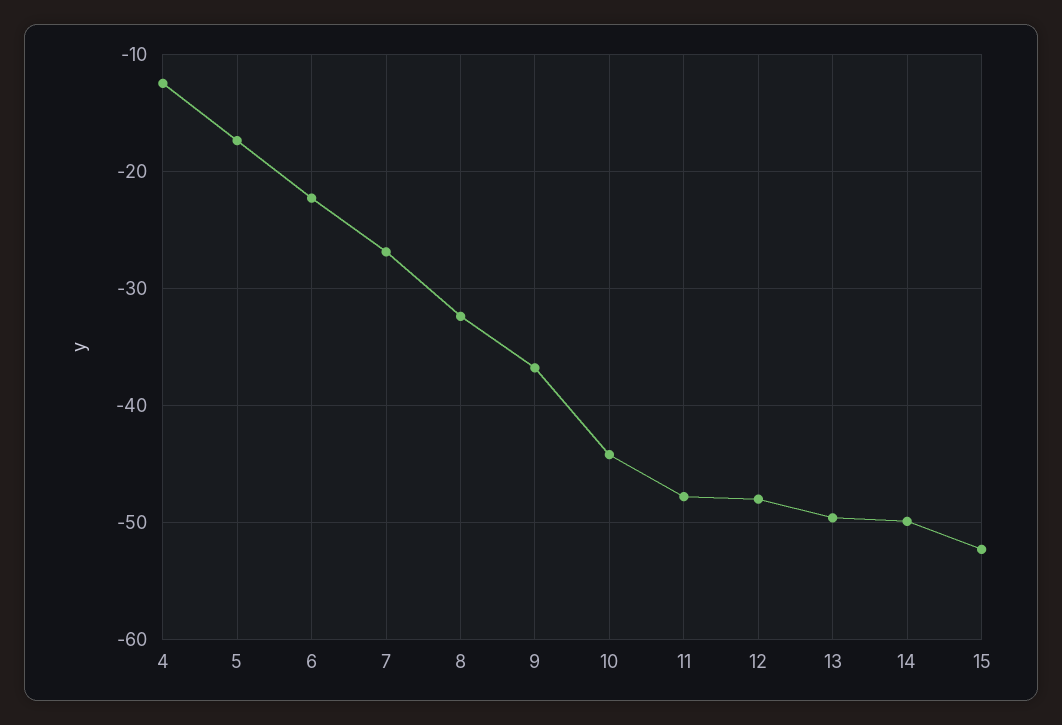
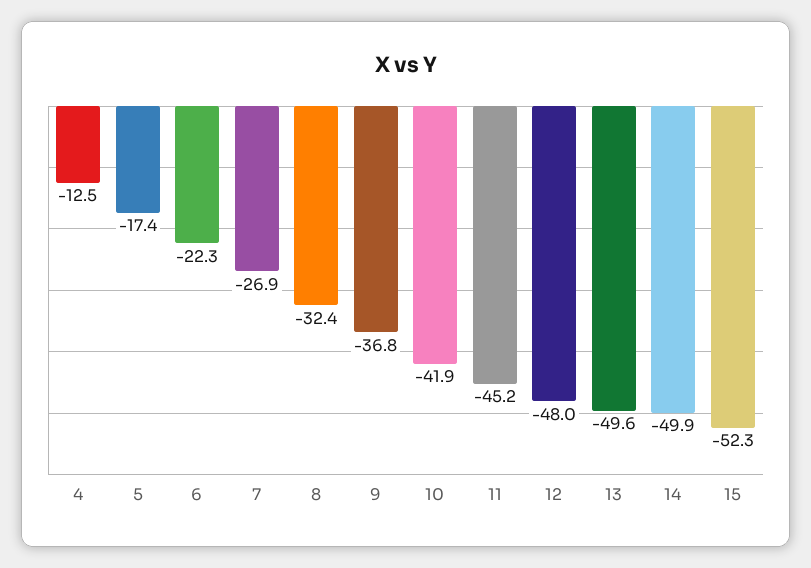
  {
    "4": -12.5,
    "5": -17.4,
    "6": -22.3,
    "7": -26.9,
    "8": -32.4,
    "9": -36.8,
-   "10": -44,
+   "10": -41.9,
-   "11": -48,
+   "11": -45.2,
    "12": -48,
    "13": -49.6,
    "14": -49.9,
    "15": -52.3
  }

